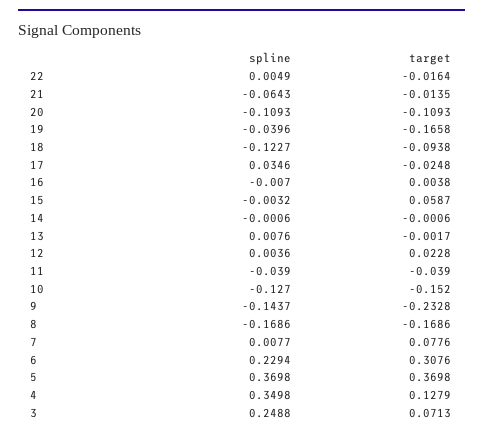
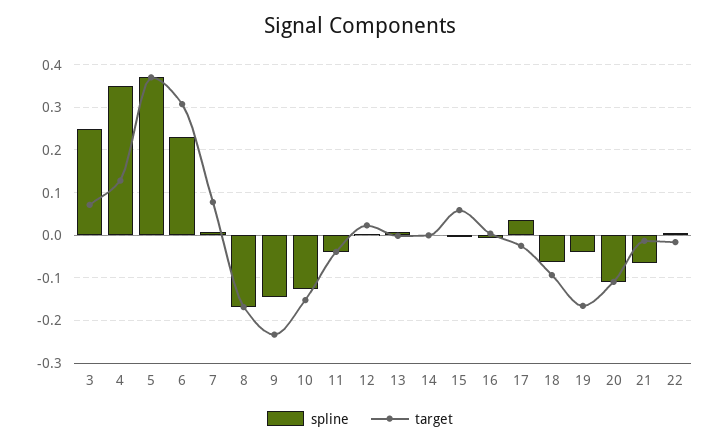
  {
    "spline": {
      "22": 0.0049,
      "21": -0.0643,
      "20": -0.1093,
      "19": -0.0396,
-     "18": -0.1227,
+     "18": -0.06,
      "17": 0.0346,
      "16": -0.007,
      "15": -0.0032,
      "14": -0.0006,
      "13": 0.0076,
      "12": 0.0036,
      "11": -0.039,
      "10": -0.127,
      "9": -0.1437,
      "8": -0.1686,
      "7": 0.0077,
      "6": 0.2294,
      "5": 0.3698,
      "4": 0.3498,
      "3": 0.2488
    },
    "target": {
      "22": -0.0164,
      "21": -0.0135,
      "20": -0.1093,
      "19": -0.1658,
      "18": -0.0938,
      "17": -0.0248,
      "16": 0.0038,
      "15": 0.0587,
      "14": -0.0006,
      "13": -0.0017,
      "12": 0.0228,
      "11": -0.039,
      "10": -0.152,
      "9": -0.2328,
      "8": -0.1686,
      "7": 0.0776,
      "6": 0.3076,
      "5": 0.3698,
      "4": 0.1279,
      "3": 0.0713
    }
  }

